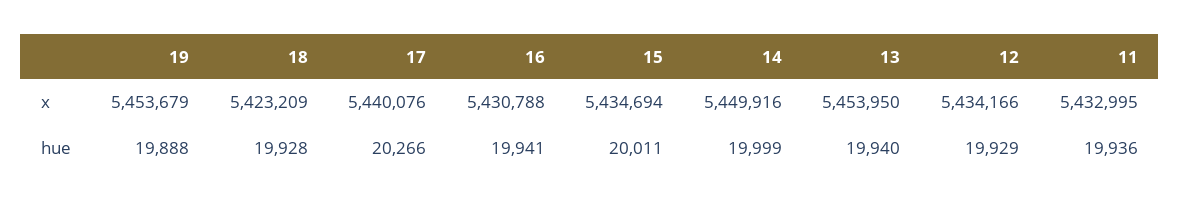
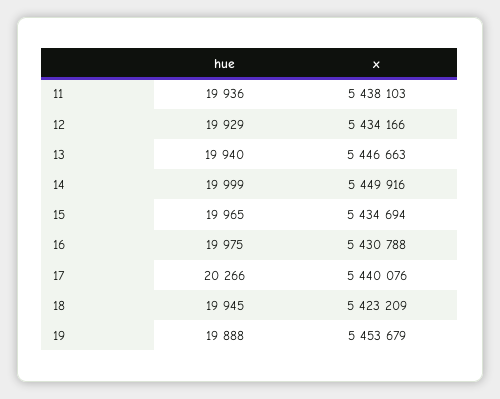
  {
    "19": {
      "x": 5453679,
      "hue": 19888
    },
    "18": {
      "x": 5423209,
-     "hue": 19928
+     "hue": 19945
    },
    "17": {
      "x": 5440076,
      "hue": 20266
    },
    "16": {
      "x": 5430788,
-     "hue": 19941
+     "hue": 19975
    },
    "15": {
      "x": 5434694,
-     "hue": 20011
+     "hue": 19965
    },
    "14": {
      "x": 5449916,
      "hue": 19999
    },
    "13": {
-     "x": 5453950,
+     "x": 5446663,
      "hue": 19940
    },
    "12": {
      "x": 5434166,
      "hue": 19929
    },
    "11": {
-     "x": 5432995,
+     "x": 5438103,
      "hue": 19936
    }
  }

